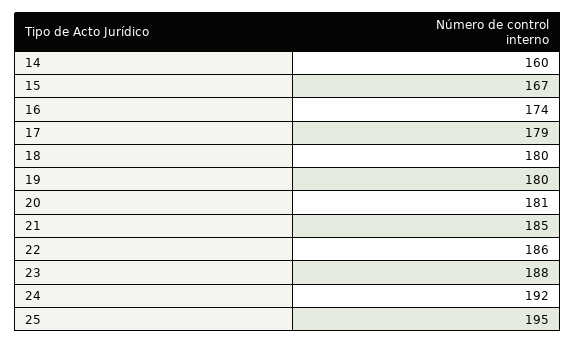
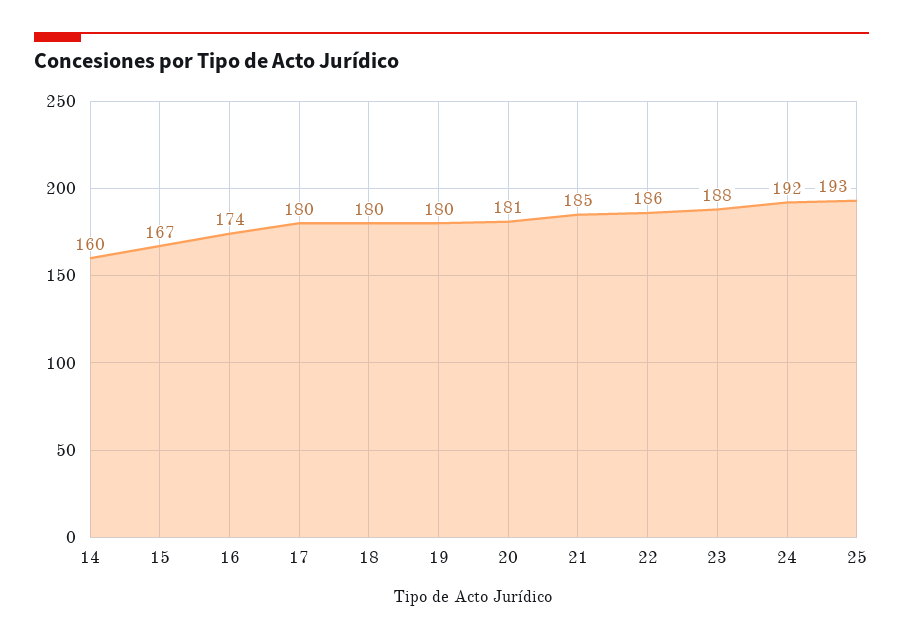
  {
    "14": 160,
    "15": 167,
    "16": 174,
-   "17": 179,
+   "17": 180,
    "18": 180,
    "19": 180,
    "20": 181,
    "21": 185,
    "22": 186,
    "23": 188,
    "24": 192,
-   "25": 195
+   "25": 193
  }

